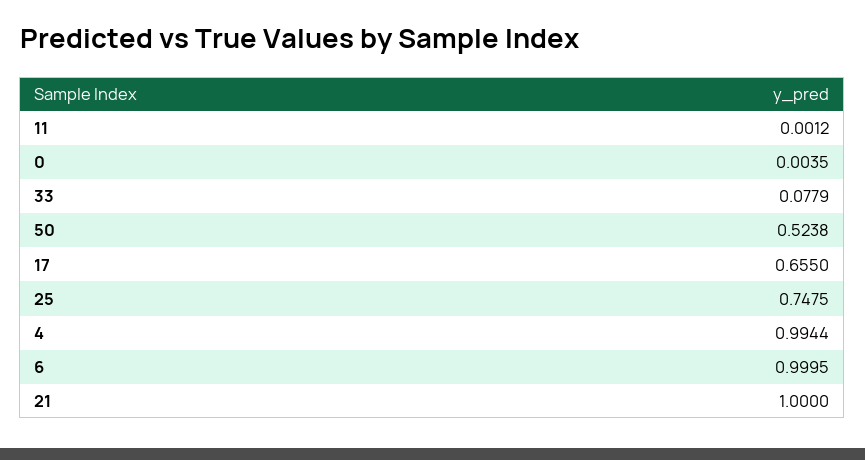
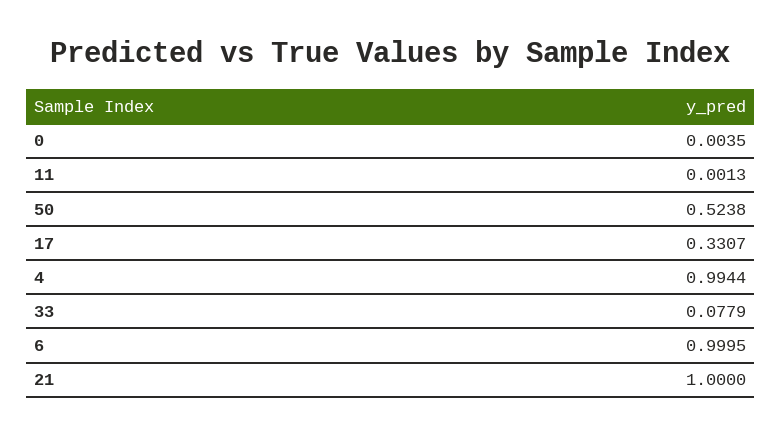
  {
-   "11": 0.0012,
+   "11": 0.0013,
    "0": 0.0035,
    "33": 0.0779,
    "50": 0.5238,
-   "17": 0.655,
+   "17": 0.3307,
-   "25": 0.7475,
    "4": 0.9944,
    "6": 0.9995,
    "21": 1
  }

